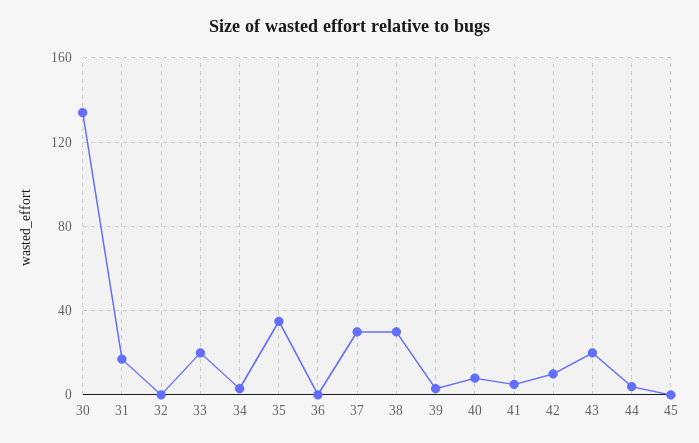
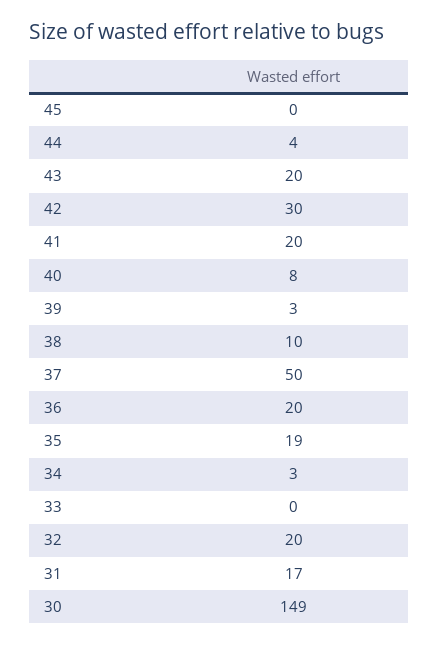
  {
-   "30": 135,
+   "30": 149,
    "31": 17,
-   "32": 0,
+   "32": 20,
-   "33": 20,
+   "33": 0,
    "34": 3,
-   "35": 35,
+   "35": 19,
-   "36": 0,
+   "36": 20,
-   "37": 30,
+   "37": 50,
-   "38": 30,
+   "38": 10,
    "39": 3,
    "40": 8,
-   "41": 5,
+   "41": 20,
-   "42": 10,
+   "42": 30,
    "43": 20,
    "44": 4,
    "45": 0
  }

